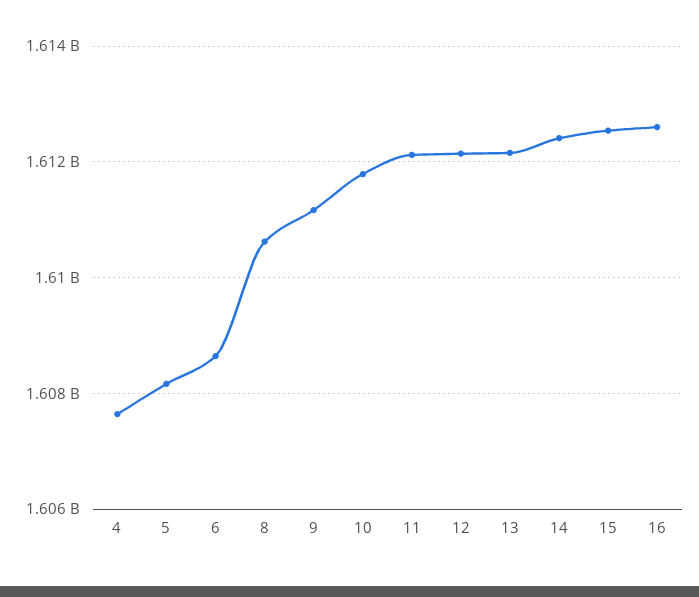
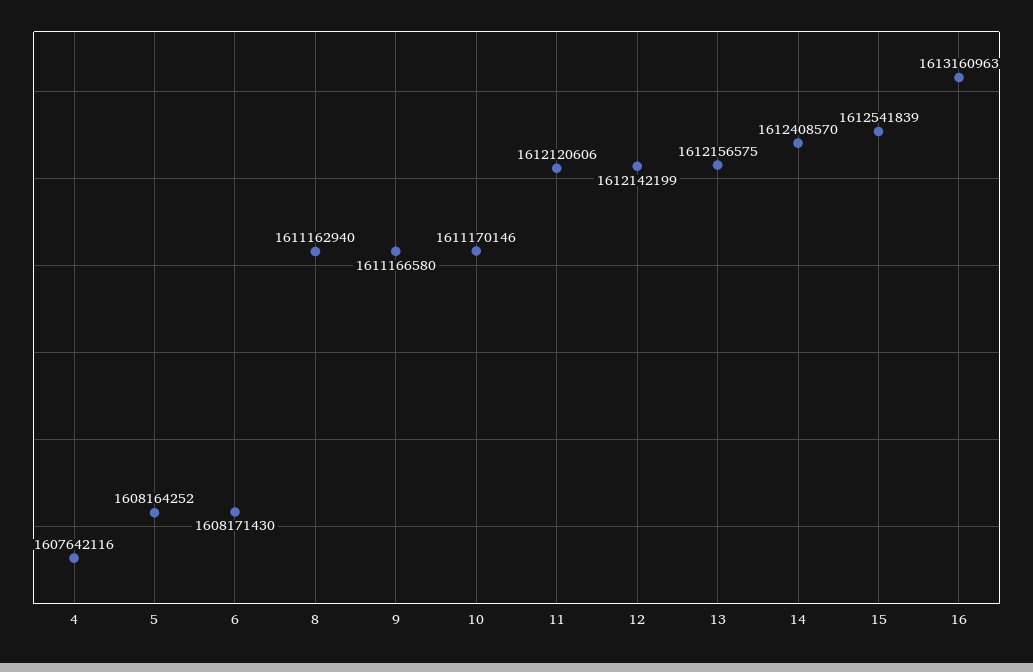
  {
    "4": 1607642116,
    "5": 1608164252,
-   "6": 1608600000,
+   "6": 1608171430,
-   "8": 1610600000,
+   "8": 1611162940,
    "9": 1611166580,
-   "10": 1611800000,
+   "10": 1611170146,
    "11": 1612120606,
    "12": 1612142199,
    "13": 1612156575,
    "14": 1612408570,
    "15": 1612541839,
-   "16": 1612600000
+   "16": 1613160963
  }

